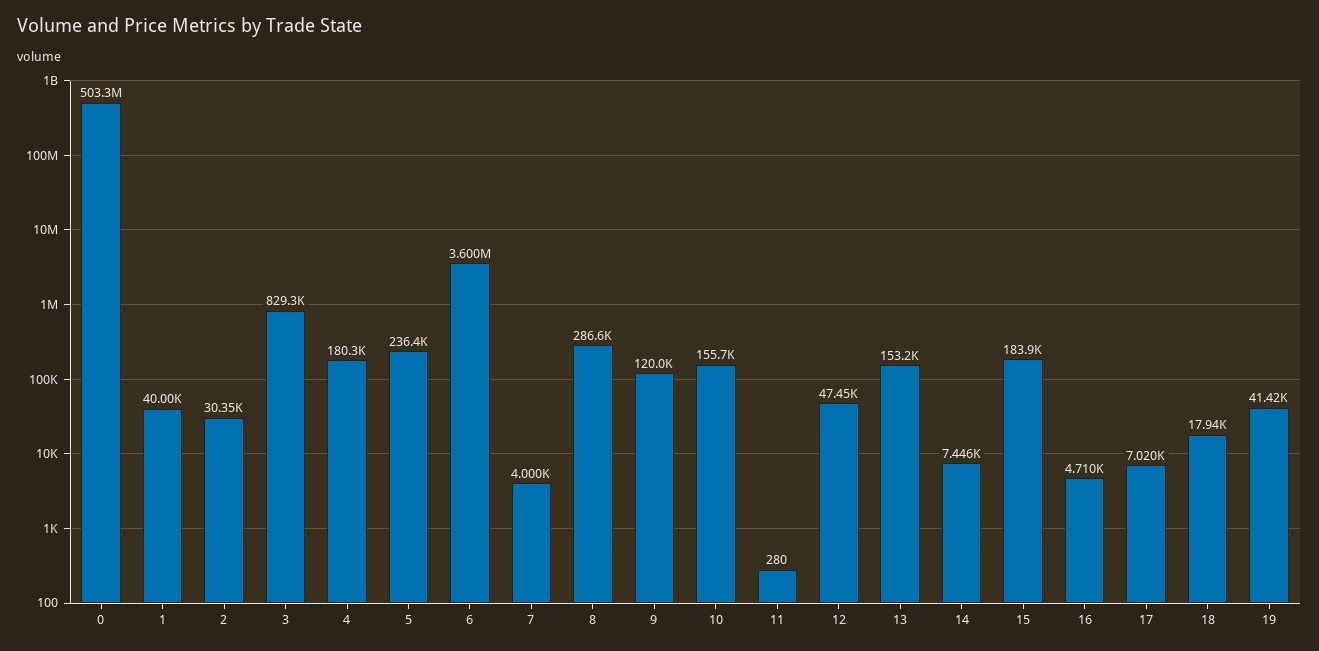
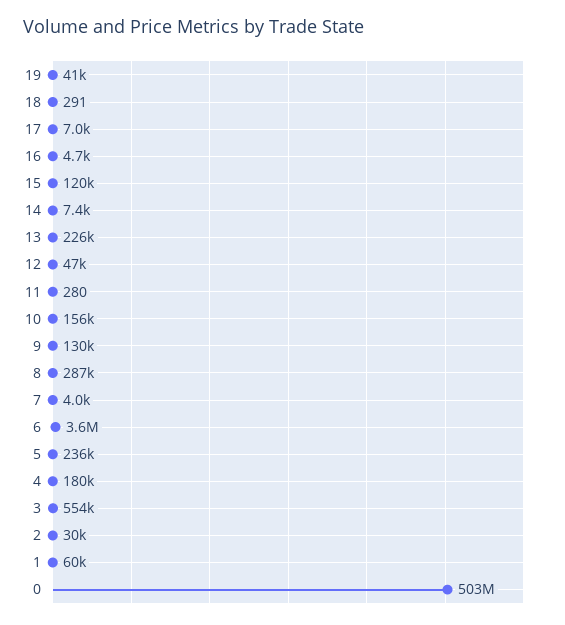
  {
    "0": 503300000,
-   "1": 40000,
+   "1": 60000,
    "2": 30350,
-   "3": 829300,
+   "3": 554000,
    "4": 180300,
    "5": 236400,
    "6": 3600000,
    "7": 4000,
    "8": 286600,
-   "9": 120000,
+   "9": 130000,
    "10": 155700,
    "11": 280,
    "12": 47450,
-   "13": 153200,
+   "13": 226000,
    "14": 7446,
-   "15": 183900,
+   "15": 120000,
    "16": 4710,
    "17": 7020,
-   "18": 17940,
+   "18": 291,
    "19": 41420
  }

